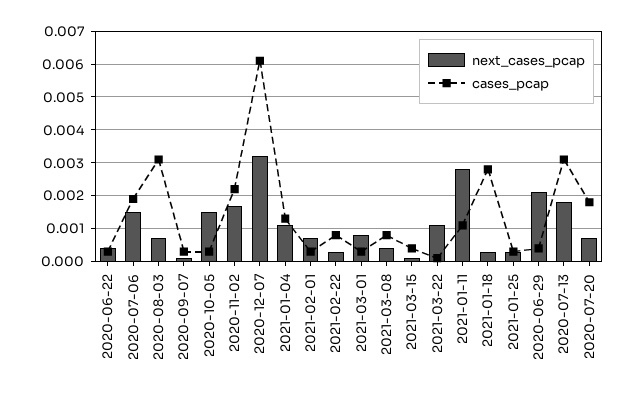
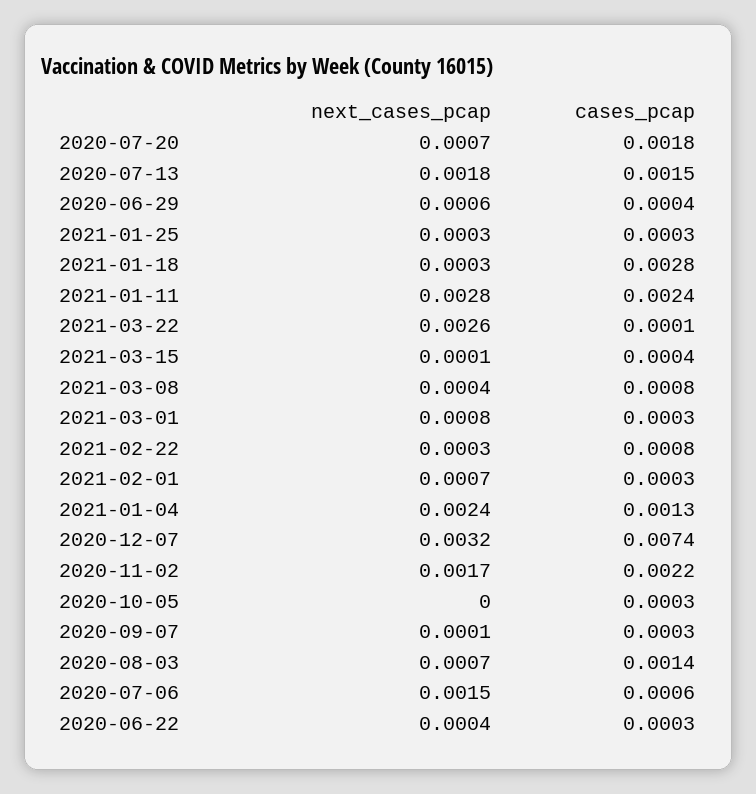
  {
    "next_cases_pcap": {
      "2020-06-22": 0.0004,
      "2020-07-06": 0.0015,
      "2020-08-03": 0.0007,
      "2020-09-07": 0.0001,
-     "2020-10-05": 0.0015,
+     "2020-10-05": 0,
      "2020-11-02": 0.0017,
      "2020-12-07": 0.0032,
-     "2021-01-04": 0.001,
+     "2021-01-04": 0.0024,
      "2021-02-01": 0.0007,
      "2021-02-22": 0.0003,
      "2021-03-01": 0.0008,
      "2021-03-08": 0.0004,
      "2021-03-15": 0.0001,
-     "2021-03-22": 0.001,
+     "2021-03-22": 0.0026,
      "2021-01-11": 0.0028,
      "2021-01-18": 0.0003,
      "2021-01-25": 0.0003,
-     "2020-06-29": 0.002,
+     "2020-06-29": 0.0006,
      "2020-07-13": 0.0018,
      "2020-07-20": 0.0007
    },
    "cases_pcap": {
      "2020-06-22": 0.0003,
-     "2020-07-06": 0.002,
+     "2020-07-06": 0.0006,
-     "2020-08-03": 0.003,
+     "2020-08-03": 0.0014,
      "2020-09-07": 0.0003,
      "2020-10-05": 0.0003,
      "2020-11-02": 0.0022,
-     "2020-12-07": 0.006,
+     "2020-12-07": 0.0074,
      "2021-01-04": 0.0013,
      "2021-02-01": 0.0003,
      "2021-02-22": 0.0008,
      "2021-03-01": 0.0003,
      "2021-03-08": 0.0008,
      "2021-03-15": 0.0004,
      "2021-03-22": 0.0001,
-     "2021-01-11": 0.001,
+     "2021-01-11": 0.0024,
      "2021-01-18": 0.0028,
      "2021-01-25": 0.0003,
      "2020-06-29": 0.0004,
-     "2020-07-13": 0.003,
+     "2020-07-13": 0.0015,
      "2020-07-20": 0.0018
    }
  }

